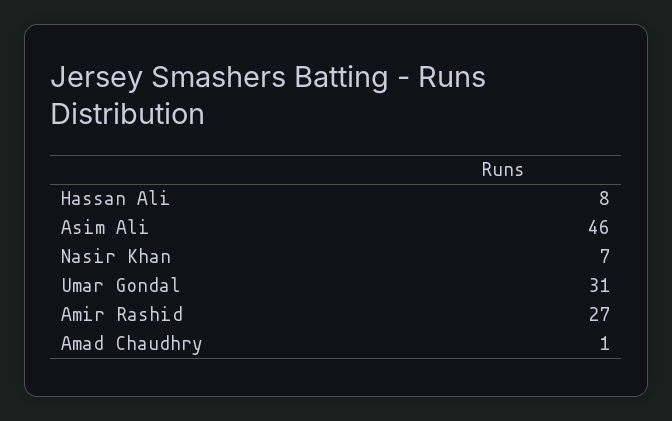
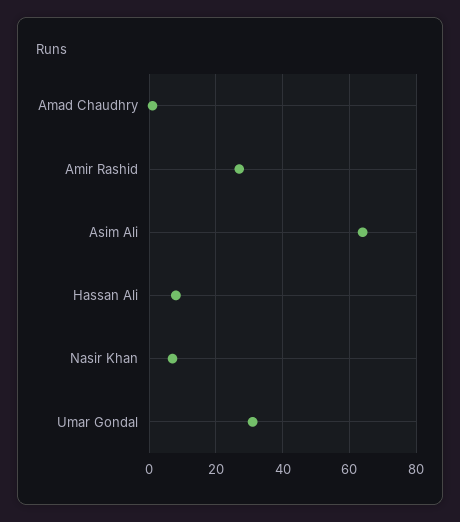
  {
    "Hassan Ali": 8,
-   "Asim Ali": 46,
+   "Asim Ali": 65,
    "Nasir Khan": 7,
    "Umar Gondal": 31,
    "Amir Rashid": 27,
    "Amad Chaudhry": 1
  }

